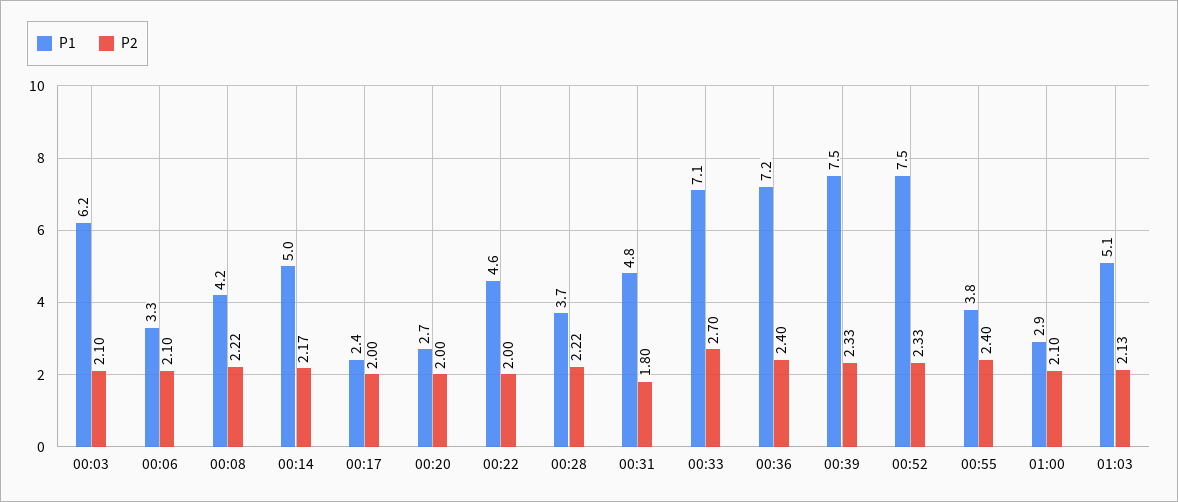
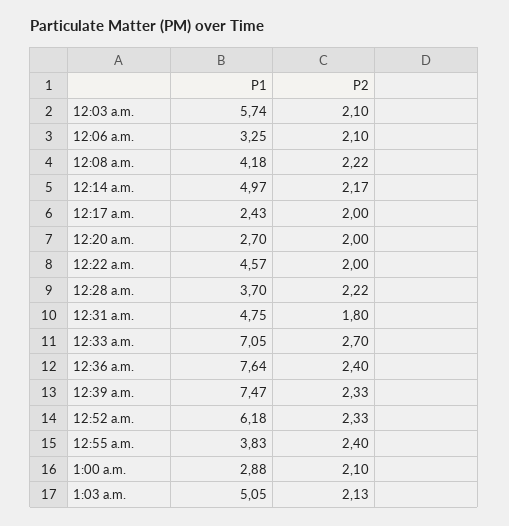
  {
    "P1": {
-     "00:03": 6.2,
+     "00:03": 5.74,
      "00:06": 3.25,
      "00:08": 4.18,
      "00:14": 4.97,
      "00:17": 2.43,
      "00:20": 2.7,
      "00:22": 4.57,
      "00:28": 3.7,
      "00:31": 4.75,
      "00:33": 7.05,
-     "00:36": 7.2,
+     "00:36": 7.64,
      "00:39": 7.47,
-     "00:52": 7.5,
+     "00:52": 6.18,
      "00:55": 3.83,
      "01:00": 2.88,
      "01:03": 5.05
    },
    "P2": {
      "00:03": 2.1,
      "00:06": 2.1,
      "00:08": 2.22,
      "00:14": 2.17,
      "00:17": 2,
      "00:20": 2,
      "00:22": 2,
      "00:28": 2.22,
      "00:31": 1.8,
      "00:33": 2.7,
      "00:36": 2.4,
      "00:39": 2.33,
      "00:52": 2.33,
      "00:55": 2.4,
      "01:00": 2.1,
      "01:03": 2.13
    }
  }

